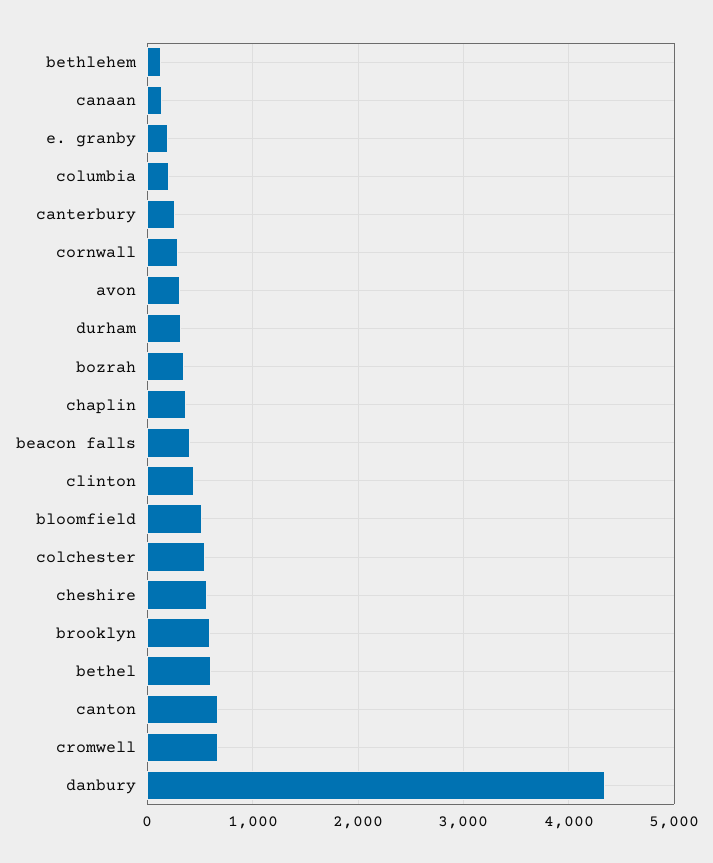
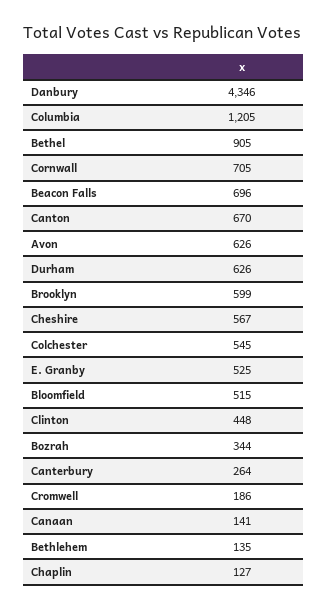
  {
    "bethlehem": 135,
    "canaan": 141,
-   "e. granby": 200,
+   "e. granby": 525,
-   "columbia": 200,
+   "columbia": 1205,
    "canterbury": 264,
-   "cornwall": 300,
+   "cornwall": 705,
-   "avon": 300,
+   "avon": 626,
-   "durham": 300,
+   "durham": 626,
    "bozrah": 344,
-   "chaplin": 400,
+   "chaplin": 127,
-   "beacon falls": 400,
+   "beacon falls": 696,
    "clinton": 448,
    "bloomfield": 515,
    "colchester": 545,
    "cheshire": 567,
    "brooklyn": 599,
-   "bethel": 600,
+   "bethel": 905,
    "canton": 670,
-   "cromwell": 700,
+   "cromwell": 186,
    "danbury": 4346
  }

